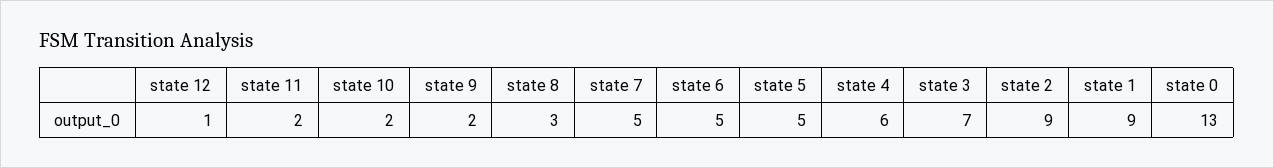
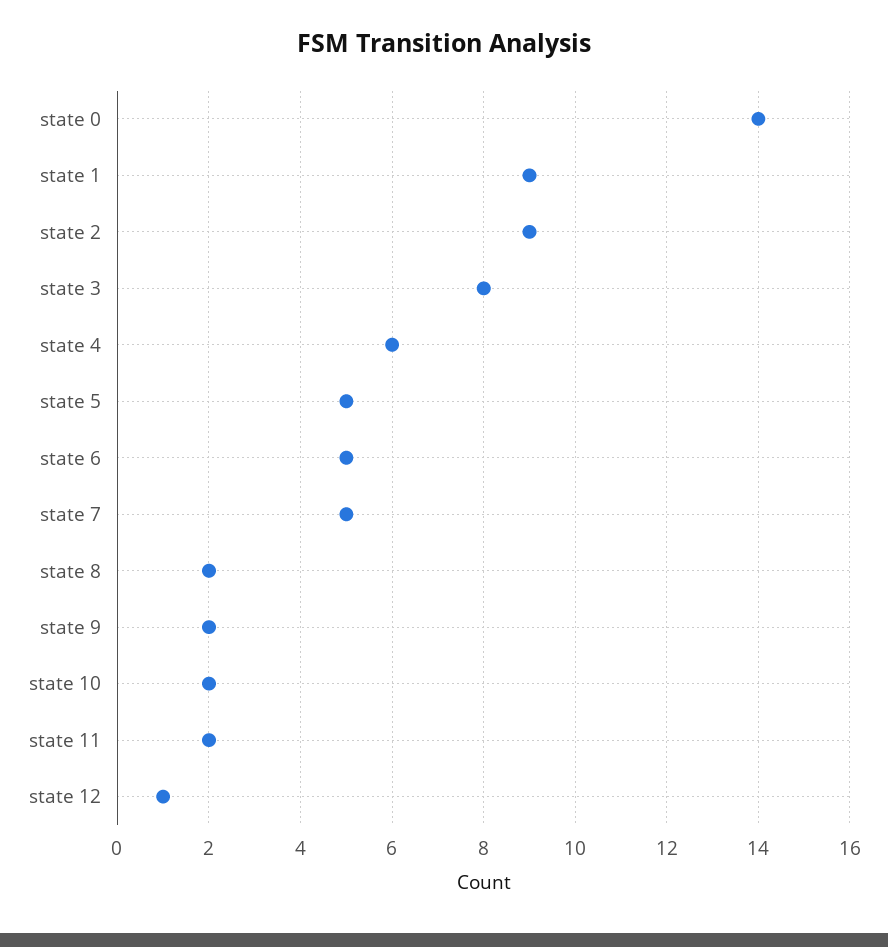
  {
    "state 12": 1,
    "state 11": 2,
    "state 10": 2,
    "state 9": 2,
-   "state 8": 3,
+   "state 8": 2,
    "state 7": 5,
    "state 6": 5,
    "state 5": 5,
    "state 4": 6,
-   "state 3": 7,
+   "state 3": 8,
    "state 2": 9,
    "state 1": 9,
-   "state 0": 13
+   "state 0": 14
  }

